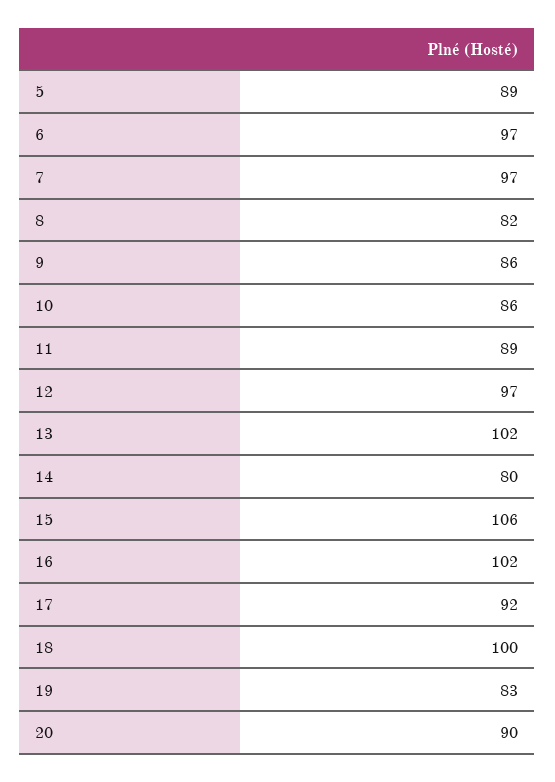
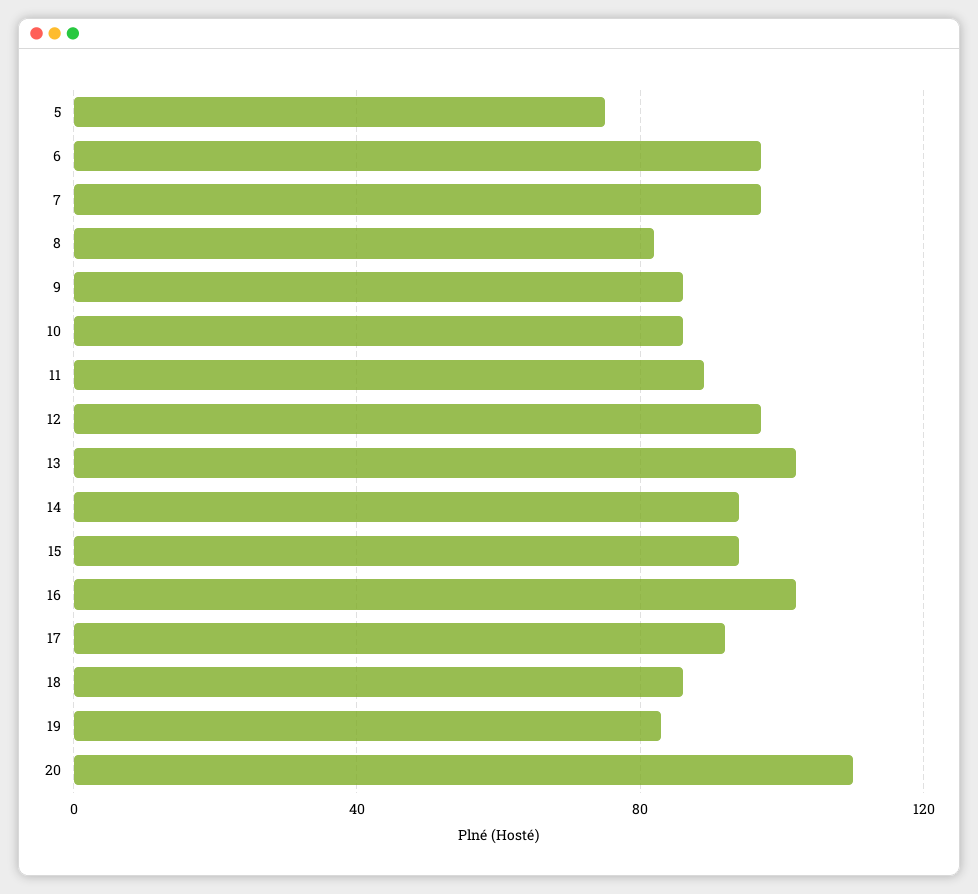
  {
-   "5": 89,
+   "5": 75,
    "6": 97,
    "7": 97,
    "8": 82,
    "9": 86,
    "10": 86,
    "11": 89,
    "12": 97,
    "13": 102,
-   "14": 80,
+   "14": 95,
-   "15": 106,
+   "15": 95,
    "16": 102,
    "17": 92,
-   "18": 100,
+   "18": 85,
    "19": 83,
-   "20": 90
+   "20": 110
  }

